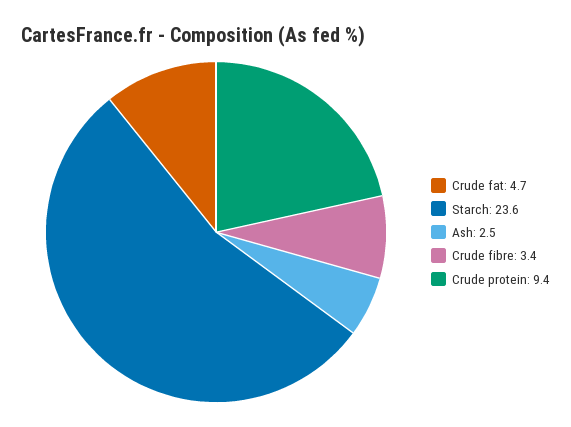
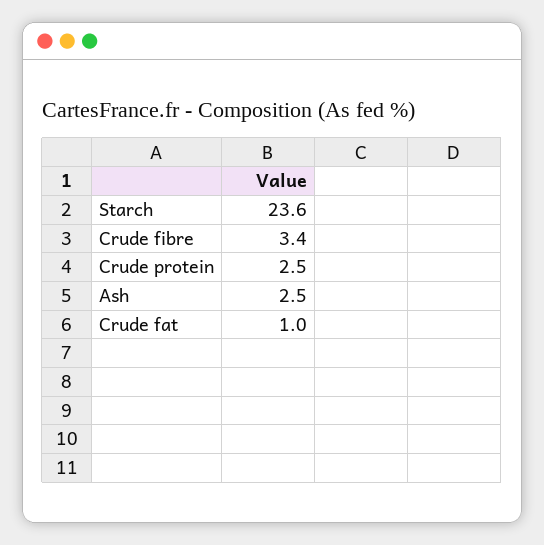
  {
-   "Crude fat": 4.7,
+   "Crude fat": 1,
    "Starch": 23.6,
    "Ash": 2.5,
    "Crude fibre": 3.4,
-   "Crude protein": 9.4
+   "Crude protein": 2.5
  }

